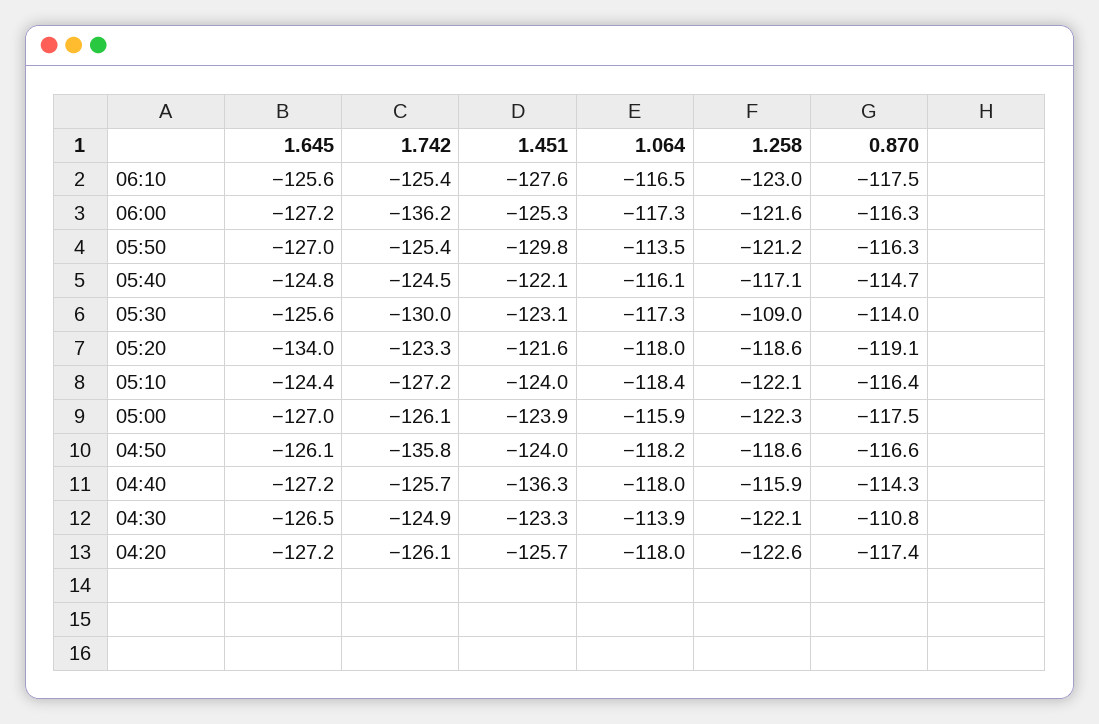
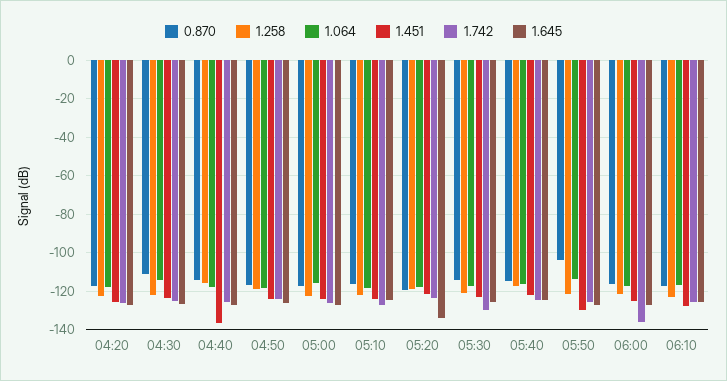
  {
    "1.645": {
      "06:10": -125.6,
      "06:00": -127.2,
      "05:50": -127,
      "05:40": -124.8,
      "05:30": -125.6,
      "05:20": -134,
      "05:10": -124.4,
      "05:00": -127,
      "04:50": -126.1,
      "04:40": -127.2,
      "04:30": -126.5,
      "04:20": -127.2
    },
    "1.742": {
      "06:10": -125.4,
      "06:00": -136.2,
      "05:50": -125.4,
      "05:40": -124.5,
      "05:30": -130,
      "05:20": -123.3,
      "05:10": -127.2,
      "05:00": -126.1,
-     "04:50": -135.8,
+     "04:50": -125,
      "04:40": -125.7,
      "04:30": -124.9,
      "04:20": -126.1
    },
    "1.451": {
      "06:10": -127.6,
      "06:00": -125.3,
      "05:50": -129.8,
      "05:40": -122.1,
      "05:30": -123.1,
      "05:20": -121.6,
      "05:10": -124,
      "05:00": -123.9,
      "04:50": -124,
      "04:40": -136.3,
      "04:30": -123.3,
      "04:20": -125.7
    },
    "1.064": {
      "06:10": -116.5,
      "06:00": -117.3,
      "05:50": -113.5,
      "05:40": -116.1,
      "05:30": -117.3,
      "05:20": -118,
      "05:10": -118.4,
      "05:00": -115.9,
      "04:50": -118.2,
      "04:40": -118,
      "04:30": -113.9,
      "04:20": -118
    },
    "1.258": {
      "06:10": -123,
      "06:00": -121.6,
      "05:50": -121.2,
      "05:40": -117.1,
-     "05:30": -109,
+     "05:30": -120,
      "05:20": -118.6,
      "05:10": -122.1,
      "05:00": -122.3,
      "04:50": -118.6,
      "04:40": -115.9,
      "04:30": -122.1,
      "04:20": -122.6
    },
    "0.870": {
      "06:10": -117.5,
      "06:00": -116.3,
-     "05:50": -116.3,
+     "05:50": -105,
      "05:40": -114.7,
      "05:30": -114,
      "05:20": -119.1,
      "05:10": -116.4,
      "05:00": -117.5,
      "04:50": -116.6,
      "04:40": -114.3,
      "04:30": -110.8,
      "04:20": -117.4
    }
  }

